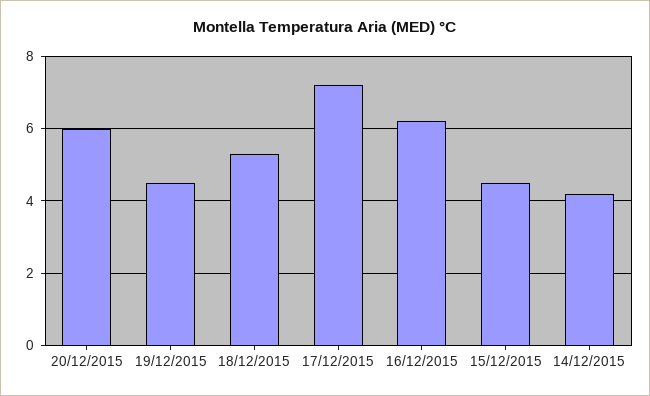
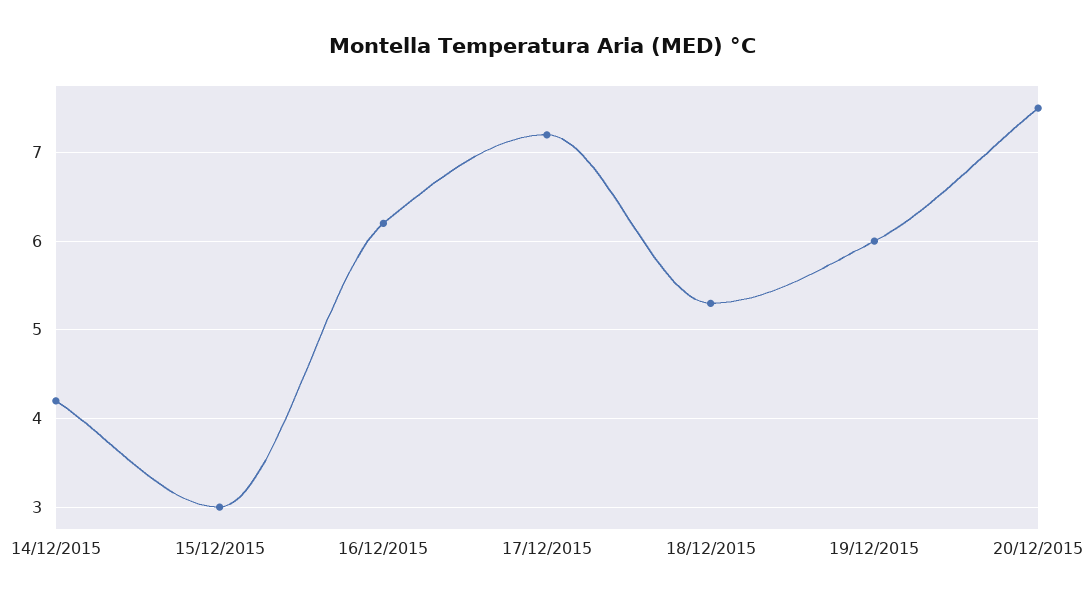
  {
-   "20/12/2015": 6,
+   "20/12/2015": 7.5,
-   "19/12/2015": 4.5,
+   "19/12/2015": 6,
    "18/12/2015": 5.3,
    "17/12/2015": 7.2,
    "16/12/2015": 6.2,
-   "15/12/2015": 4.5,
+   "15/12/2015": 3,
    "14/12/2015": 4.2
  }

